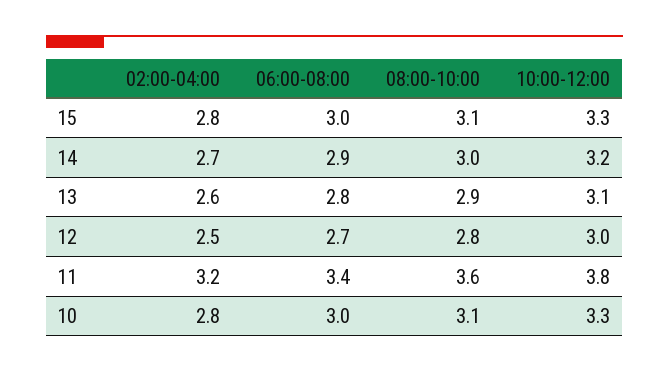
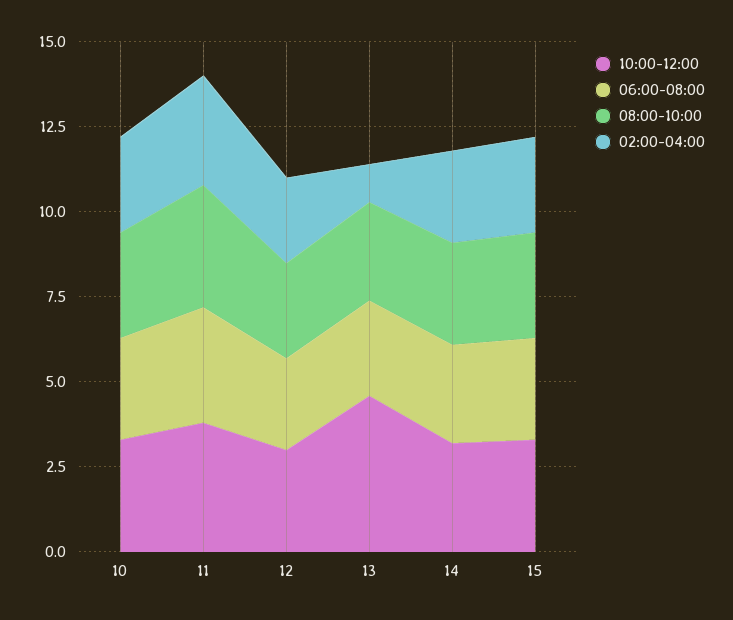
  {
    "02:00-04:00": {
      "15": 2.8,
      "14": 2.7,
-     "13": 2.6,
+     "13": 1,
      "12": 2.5,
      "11": 3.2,
      "10": 2.8
    },
    "06:00-08:00": {
      "15": 3,
      "14": 2.9,
      "13": 2.8,
      "12": 2.7,
      "11": 3.4,
      "10": 3
    },
    "08:00-10:00": {
      "15": 3.1,
      "14": 3,
      "13": 2.9,
      "12": 2.8,
      "11": 3.6,
      "10": 3.1
    },
    "10:00-12:00": {
      "15": 3.3,
      "14": 3.2,
-     "13": 3.1,
+     "13": 4.5,
      "12": 3,
      "11": 3.8,
      "10": 3.3
    }
  }

